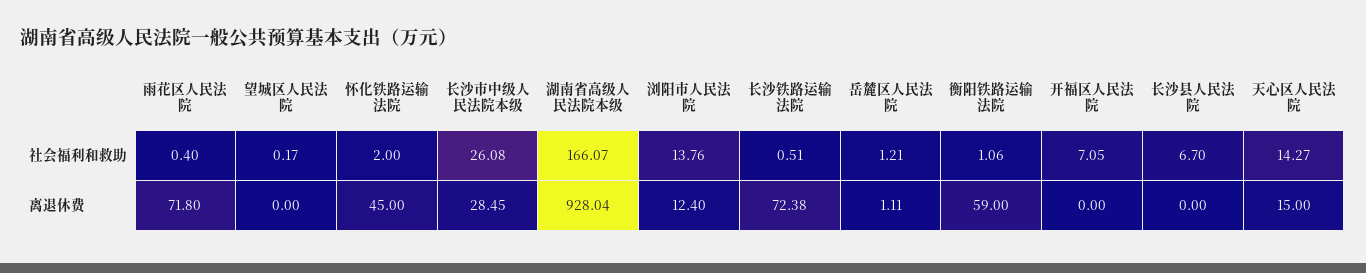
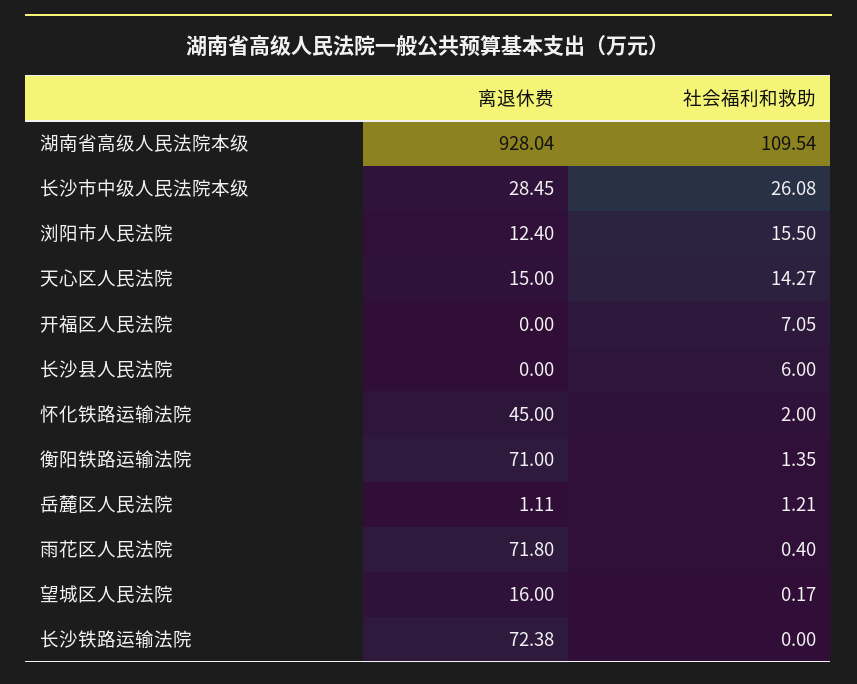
  {
    "雨花区人民法院": {
      "社会福利和救助": 0.4,
      "离退休费": 71.8
    },
    "望城区人民法院": {
      "社会福利和救助": 0.17,
-     "离退休费": 0
+     "离退休费": 16
    },
    "怀化铁路运输法院": {
      "社会福利和救助": 2,
      "离退休费": 45
    },
    "长沙市中级人民法院本级": {
      "社会福利和救助": 26.08,
      "离退休费": 28.45
    },
    "湖南省高级人民法院本级": {
-     "社会福利和救助": 166.07,
+     "社会福利和救助": 109.54,
      "离退休费": 928.04
    },
    "浏阳市人民法院": {
-     "社会福利和救助": 13.76,
+     "社会福利和救助": 15.5,
      "离退休费": 12.4
    },
    "长沙铁路运输法院": {
-     "社会福利和救助": 0.51,
+     "社会福利和救助": 0,
      "离退休费": 72.38
    },
    "岳麓区人民法院": {
      "社会福利和救助": 1.21,
      "离退休费": 1.11
    },
    "衡阳铁路运输法院": {
-     "社会福利和救助": 1.06,
+     "社会福利和救助": 1.35,
-     "离退休费": 59
+     "离退休费": 71
    },
    "开福区人民法院": {
      "社会福利和救助": 7.05,
      "离退休费": 0
    },
    "长沙县人民法院": {
-     "社会福利和救助": 6.7,
+     "社会福利和救助": 6,
      "离退休费": 0
    },
    "天心区人民法院": {
      "社会福利和救助": 14.27,
      "离退休费": 15
    }
  }

